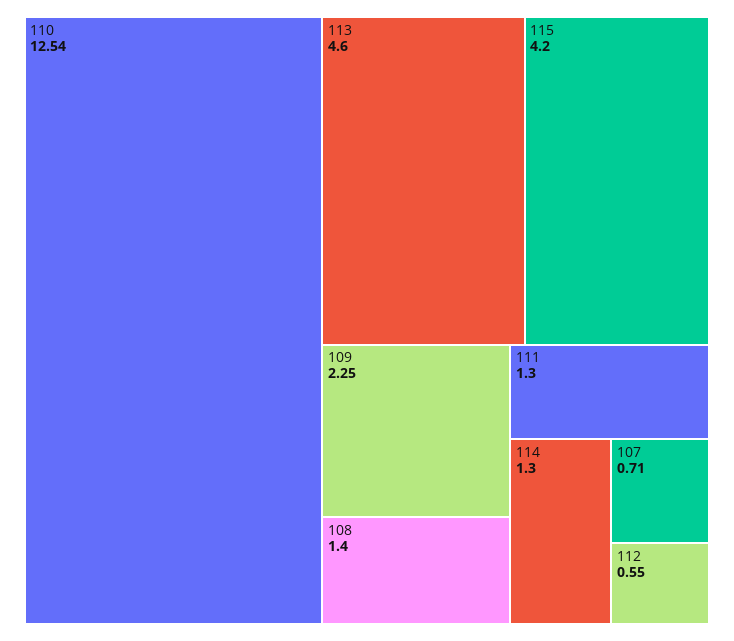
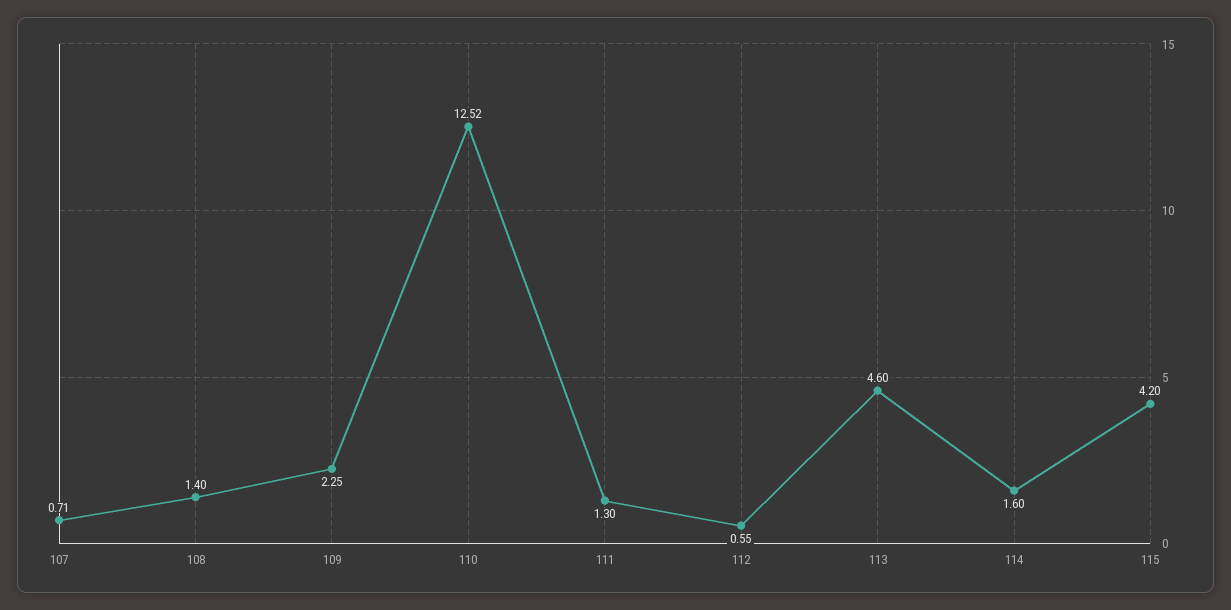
  {
-   "110": 12.54,
+   "110": 12.52,
    "113": 4.6,
    "115": 4.2,
    "109": 2.25,
    "108": 1.4,
    "111": 1.3,
-   "114": 1.3,
+   "114": 1.6,
    "107": 0.71,
    "112": 0.55
  }

